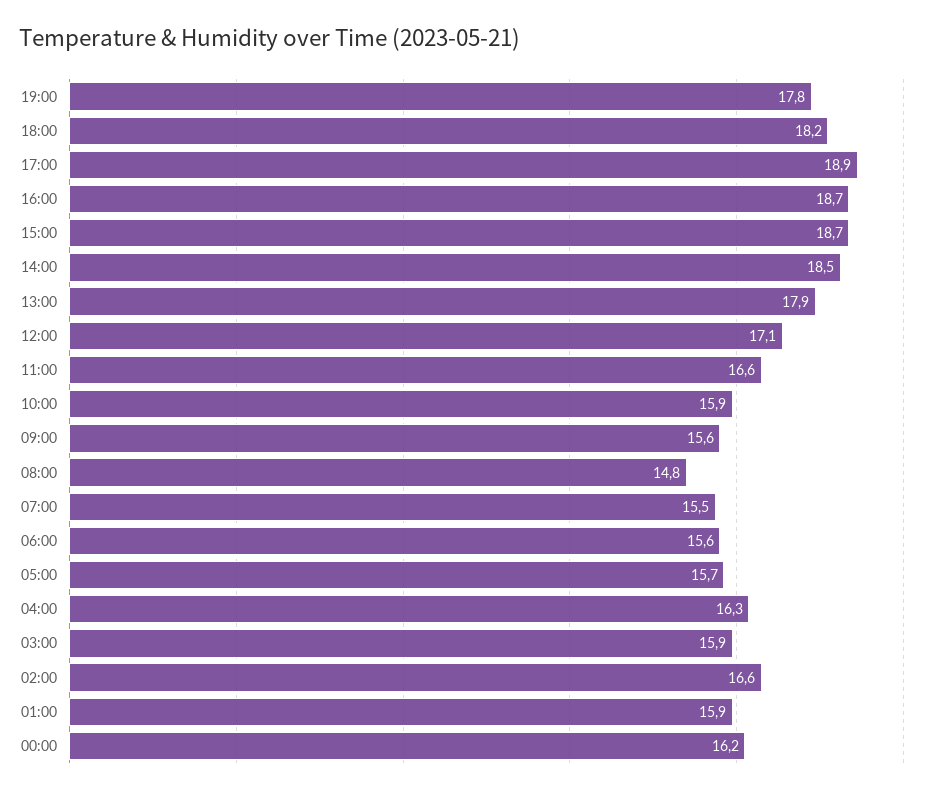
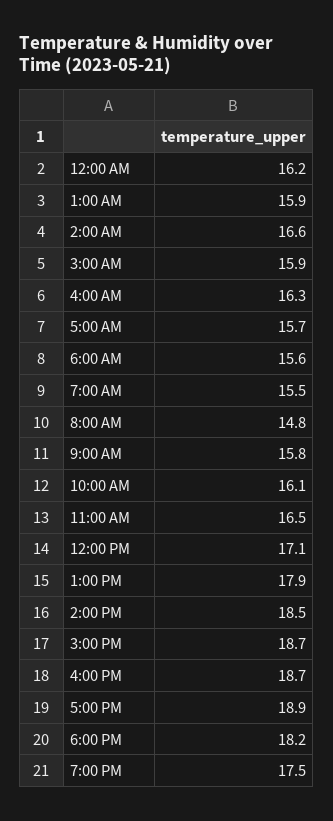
  {
-   "19:00": 17.8,
+   "19:00": 17.5,
    "18:00": 18.2,
    "17:00": 18.9,
    "16:00": 18.7,
    "15:00": 18.7,
    "14:00": 18.5,
    "13:00": 17.9,
    "12:00": 17.1,
-   "11:00": 16.6,
+   "11:00": 16.5,
-   "10:00": 15.9,
+   "10:00": 16.1,
-   "09:00": 15.6,
+   "09:00": 15.8,
    "08:00": 14.8,
    "07:00": 15.5,
    "06:00": 15.6,
    "05:00": 15.7,
    "04:00": 16.3,
    "03:00": 15.9,
    "02:00": 16.6,
    "01:00": 15.9,
    "00:00": 16.2
  }

